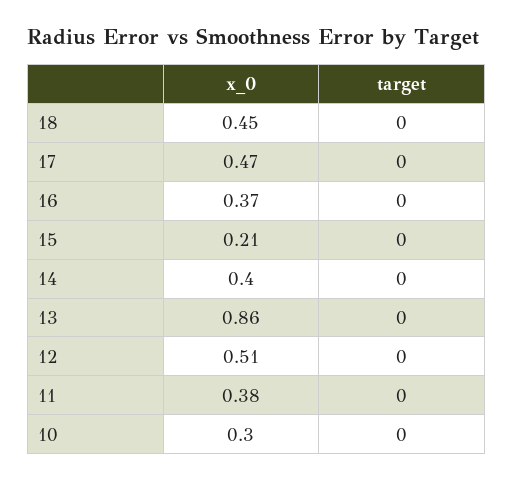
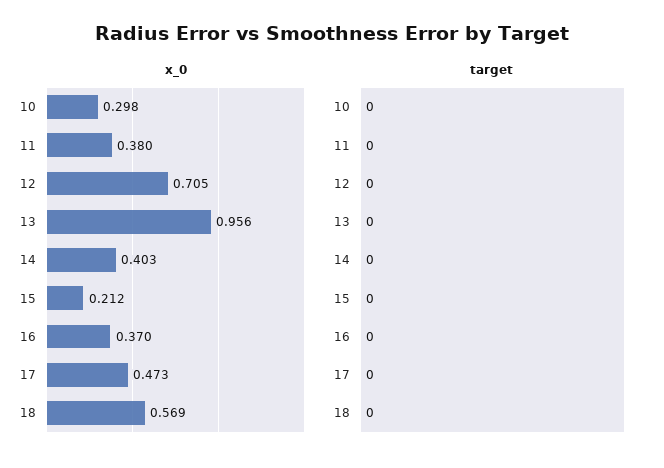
  {
    "x_0": {
-     "18": 0.45,
+     "18": 0.569,
      "17": 0.473,
      "16": 0.37,
      "15": 0.212,
      "14": 0.403,
-     "13": 0.86,
+     "13": 0.956,
-     "12": 0.51,
+     "12": 0.705,
      "11": 0.38,
      "10": 0.298
    },
    "target": {
      "18": 0,
      "17": 0,
      "16": 0,
      "15": 0,
      "14": 0,
      "13": 0,
      "12": 0,
      "11": 0,
      "10": 0
    }
  }

